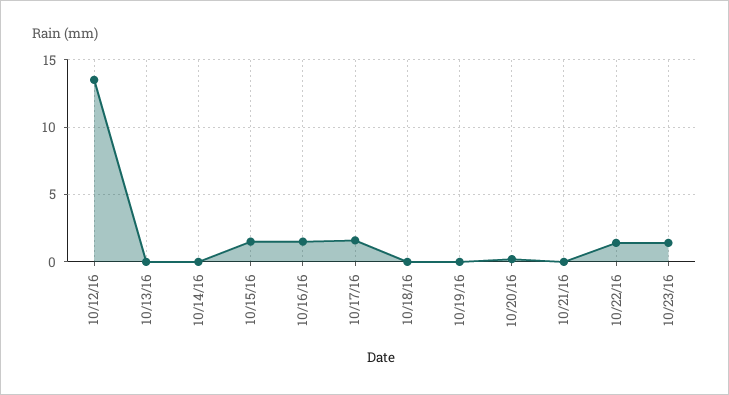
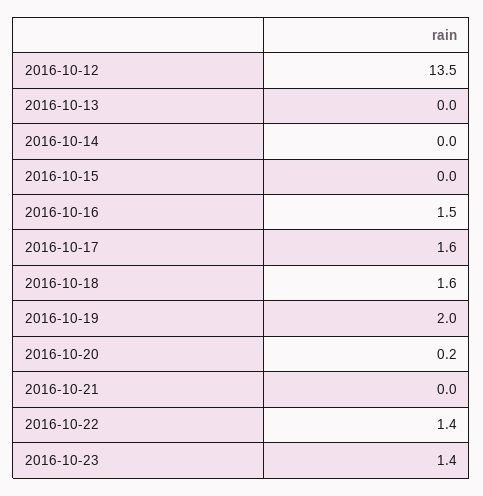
  {
    "10/12/16": 13.5,
    "10/13/16": 0,
    "10/14/16": 0,
-   "10/15/16": 1.5,
+   "10/15/16": 0,
    "10/16/16": 1.5,
    "10/17/16": 1.6,
-   "10/18/16": 0,
+   "10/18/16": 1.6,
-   "10/19/16": 0,
+   "10/19/16": 2,
    "10/20/16": 0.2,
    "10/21/16": 0,
    "10/22/16": 1.4,
    "10/23/16": 1.4
  }

